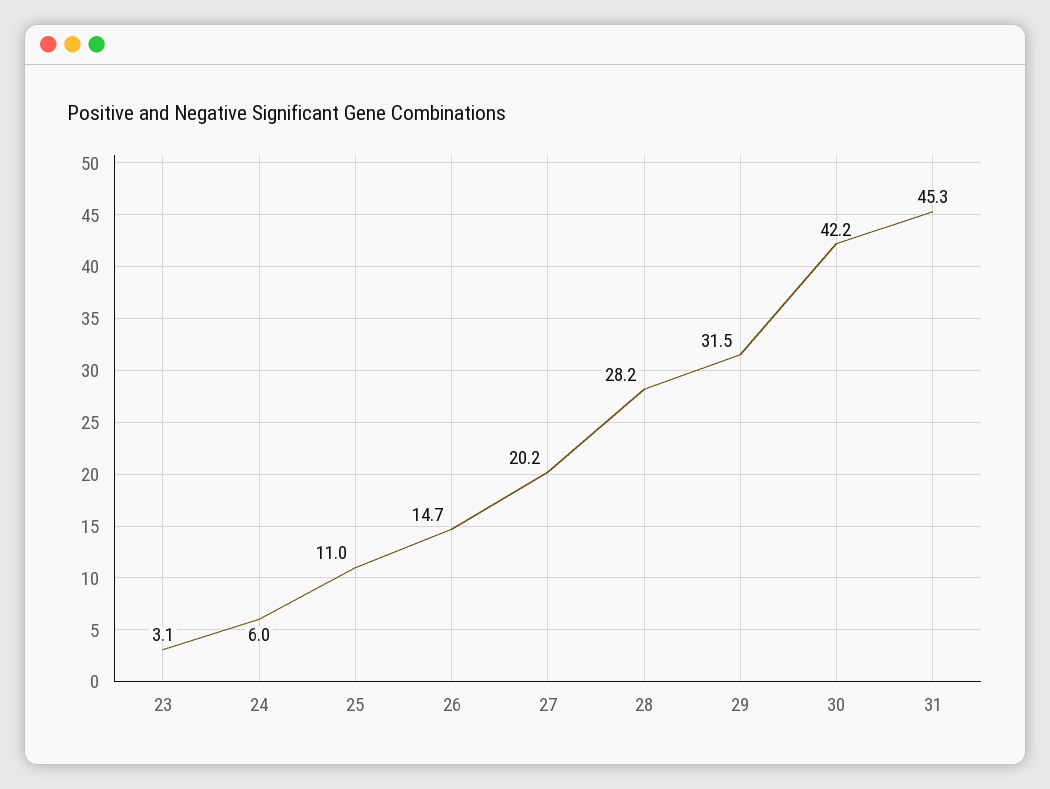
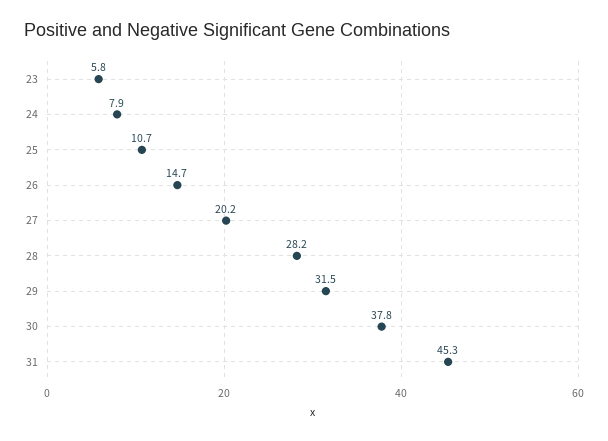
  {
-   "23": 3.1,
+   "23": 5.8,
-   "24": 6,
+   "24": 7.9,
-   "25": 11,
+   "25": 10.7,
    "26": 14.7,
    "27": 20.2,
    "28": 28.2,
    "29": 31.5,
-   "30": 42.2,
+   "30": 37.8,
    "31": 45.3
  }

